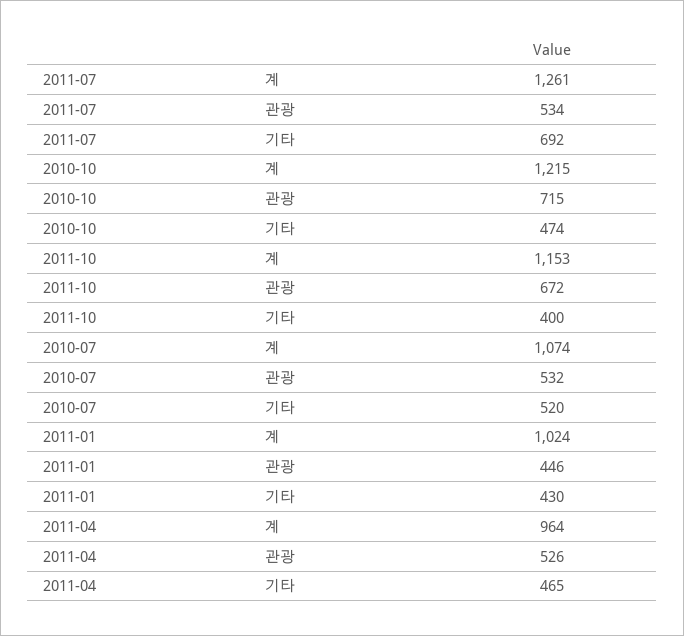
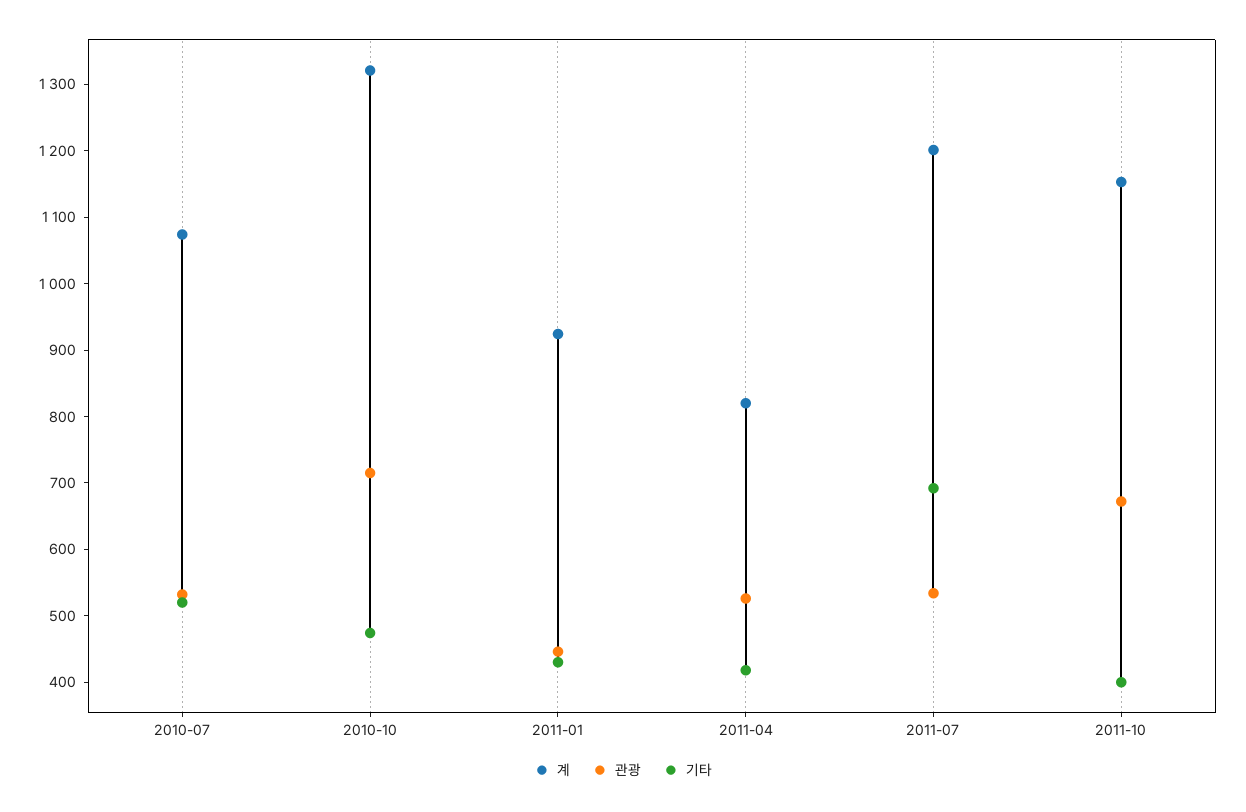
  {
    "계": {
-     "2011-07": 1261,
+     "2011-07": 1200,
-     "2010-10": 1215,
+     "2010-10": 1320,
      "2011-10": 1153,
      "2010-07": 1074,
-     "2011-01": 1024,
+     "2011-01": 920,
-     "2011-04": 964
+     "2011-04": 820
    },
    "관광": {
      "2011-07": 534,
      "2010-10": 715,
      "2011-10": 672,
      "2010-07": 532,
      "2011-01": 446,
      "2011-04": 526
    },
    "기타": {
      "2011-07": 692,
      "2010-10": 474,
      "2011-10": 400,
      "2010-07": 520,
      "2011-01": 430,
-     "2011-04": 465
+     "2011-04": 420
    }
  }

